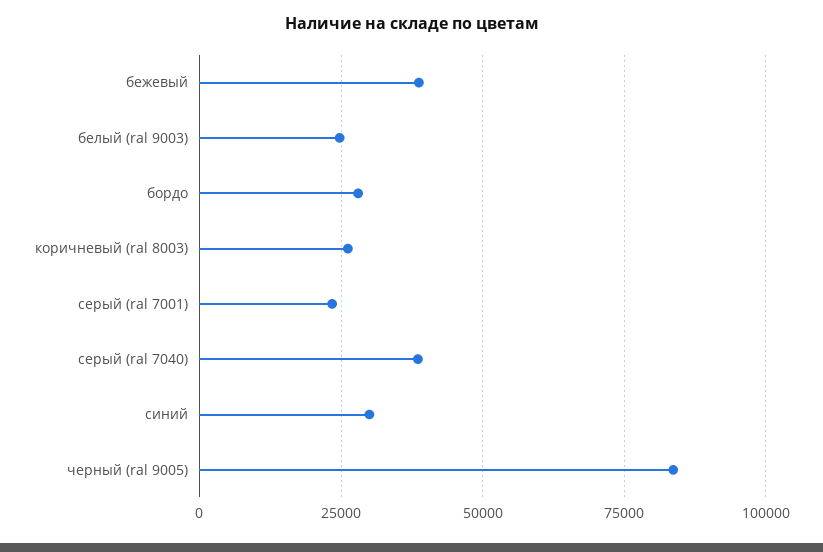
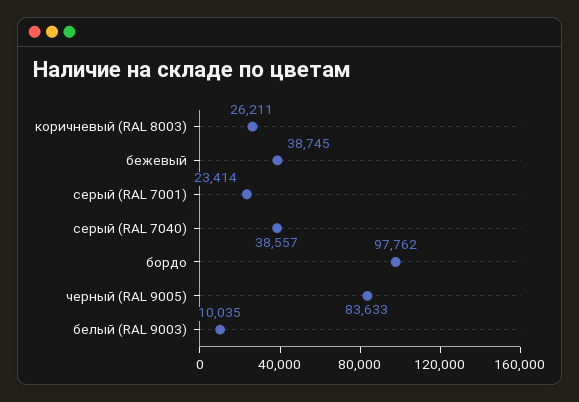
  {
    "бежевый": 38745,
-   "белый (ral 9003)": 25000,
+   "белый (ral 9003)": 10035,
-   "бордо": 27500,
+   "бордо": 97762,
    "коричневый (ral 8003)": 26211,
    "серый (ral 7001)": 23414,
    "серый (ral 7040)": 38557,
-   "синий": 30000,
    "черный (ral 9005)": 83633
  }

